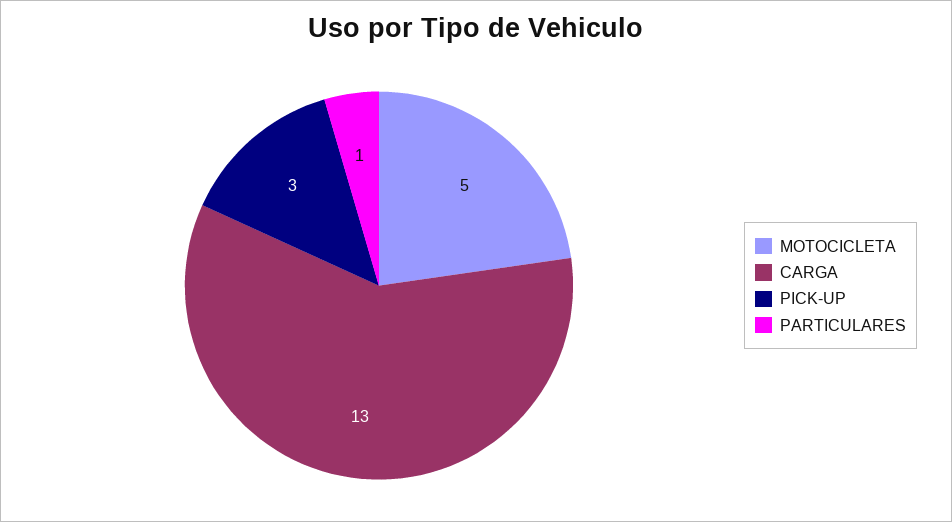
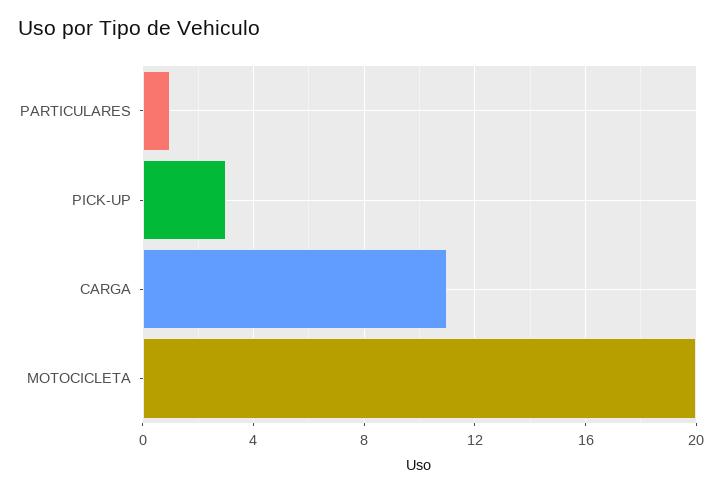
  {
-   "MOTOCICLETA": 5,
+   "MOTOCICLETA": 20,
-   "CARGA": 13,
+   "CARGA": 11,
    "PICK-UP": 3,
    "PARTICULARES": 1
  }

